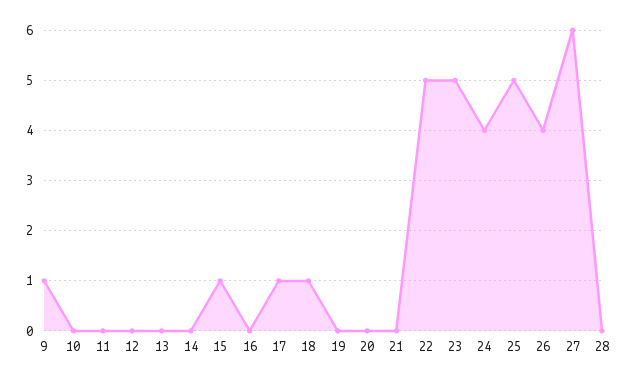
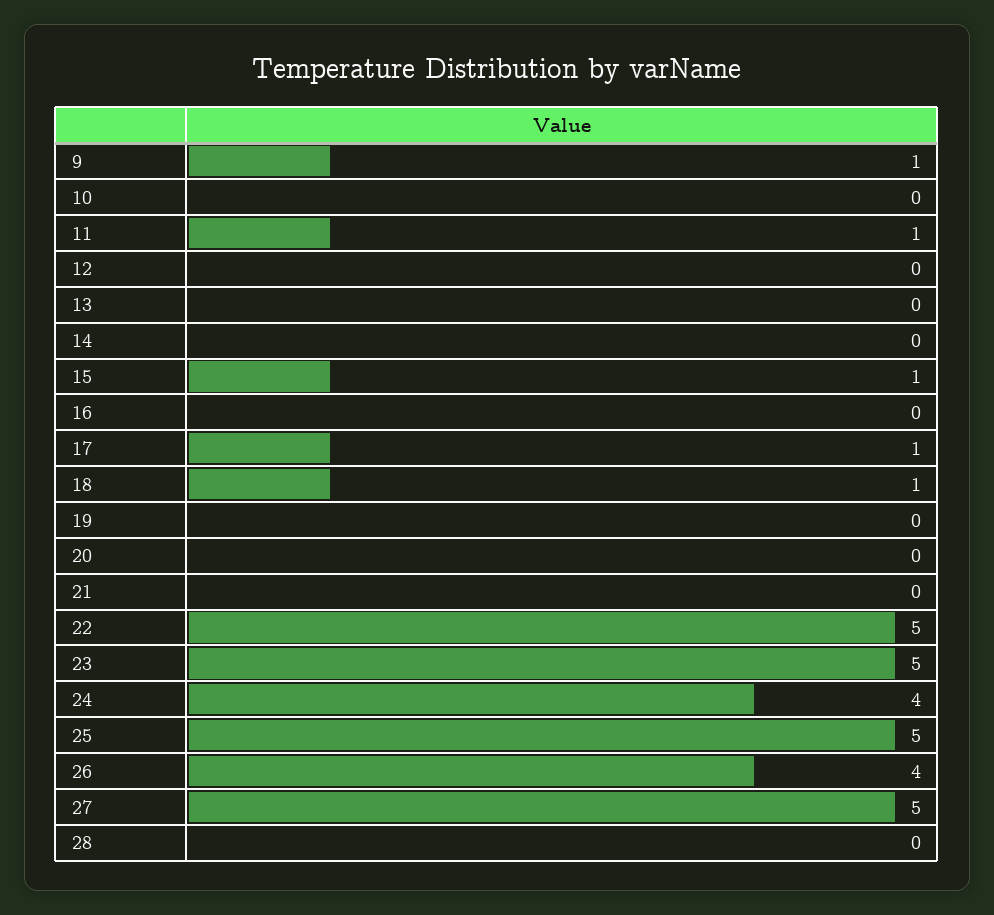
  {
    "9": 1,
    "10": 0,
-   "11": 0,
+   "11": 1,
    "12": 0,
    "13": 0,
    "14": 0,
    "15": 1,
    "16": 0,
    "17": 1,
    "18": 1,
    "19": 0,
    "20": 0,
    "21": 0,
    "22": 5,
    "23": 5,
    "24": 4,
    "25": 5,
    "26": 4,
-   "27": 6,
+   "27": 5,
    "28": 0
  }

